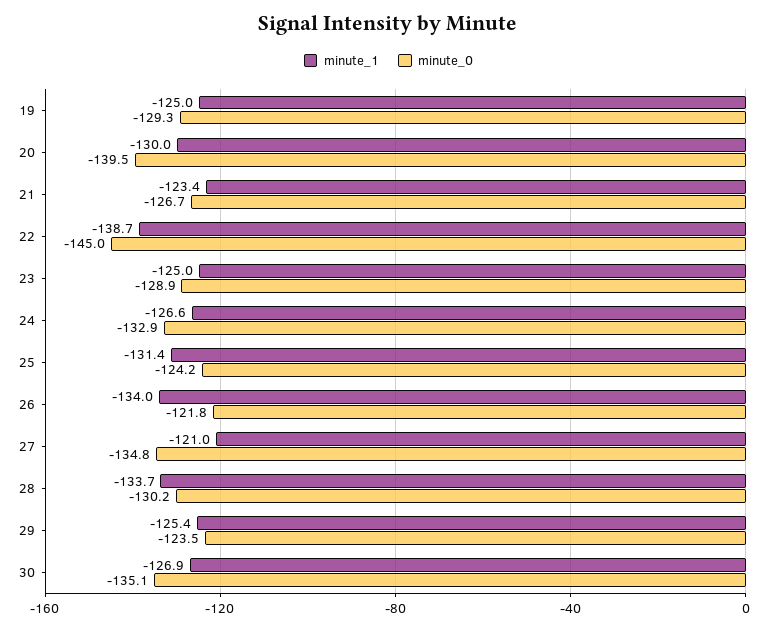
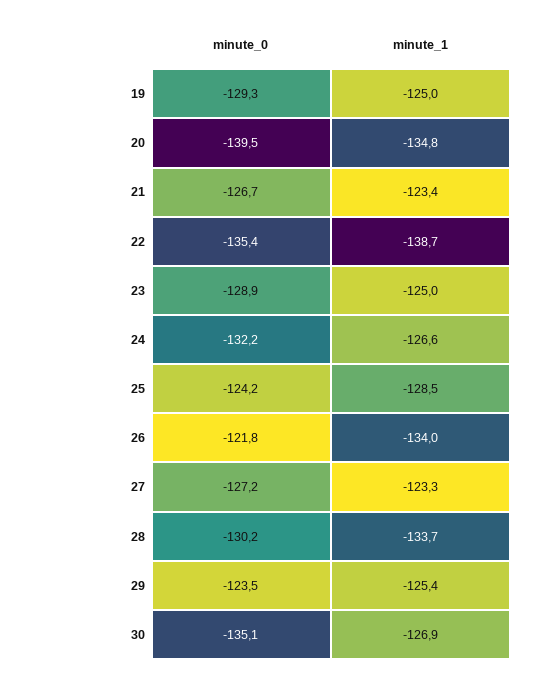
  {
    "minute_1": {
      "19": -125,
-     "20": -130,
+     "20": -134.8,
      "21": -123.4,
      "22": -138.7,
      "23": -125,
      "24": -126.6,
-     "25": -131.4,
+     "25": -128.5,
      "26": -134,
-     "27": -121,
+     "27": -123.3,
      "28": -133.7,
      "29": -125.4,
      "30": -126.9
    },
    "minute_0": {
      "19": -129.3,
      "20": -139.5,
      "21": -126.7,
-     "22": -145,
+     "22": -135.4,
      "23": -128.9,
-     "24": -132.9,
+     "24": -132.2,
      "25": -124.2,
      "26": -121.8,
-     "27": -134.8,
+     "27": -127.2,
      "28": -130.2,
      "29": -123.5,
      "30": -135.1
    }
  }

